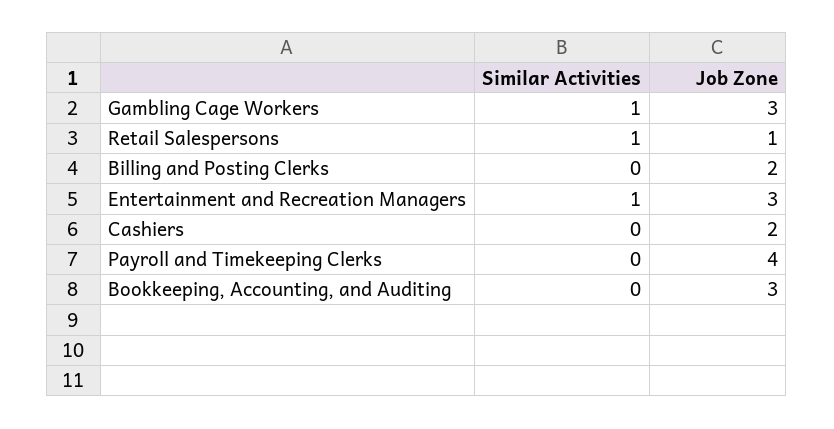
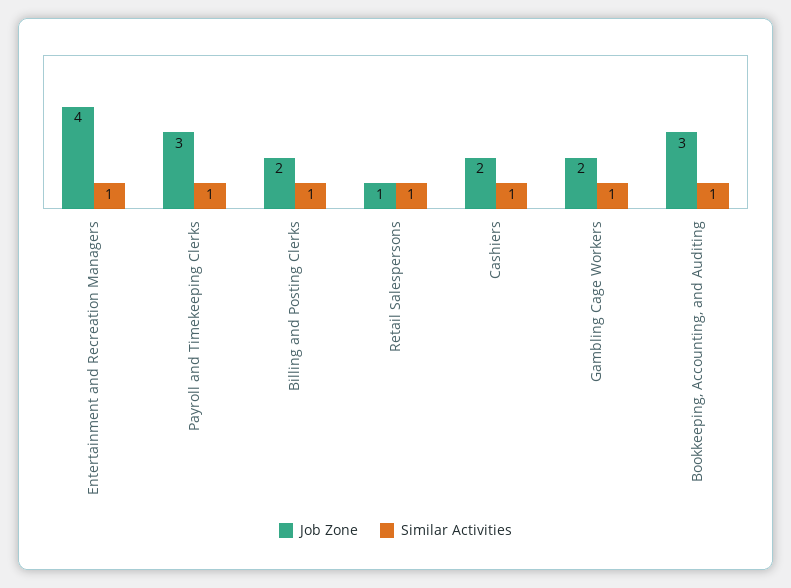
  {
    "Similar Activities": {
      "Gambling Cage Workers": 1,
      "Retail Salespersons": 1,
-     "Billing and Posting Clerks": 0,
+     "Billing and Posting Clerks": 1,
      "Entertainment and Recreation Managers": 1,
-     "Cashiers": 0,
+     "Cashiers": 1,
-     "Payroll and Timekeeping Clerks": 0,
+     "Payroll and Timekeeping Clerks": 1,
-     "Bookkeeping, Accounting, and Auditing": 0
+     "Bookkeeping, Accounting, and Auditing": 1
    },
    "Job Zone": {
-     "Gambling Cage Workers": 3,
+     "Gambling Cage Workers": 2,
      "Retail Salespersons": 1,
      "Billing and Posting Clerks": 2,
-     "Entertainment and Recreation Managers": 3,
+     "Entertainment and Recreation Managers": 4,
      "Cashiers": 2,
-     "Payroll and Timekeeping Clerks": 4,
+     "Payroll and Timekeeping Clerks": 3,
      "Bookkeeping, Accounting, and Auditing": 3
    }
  }

